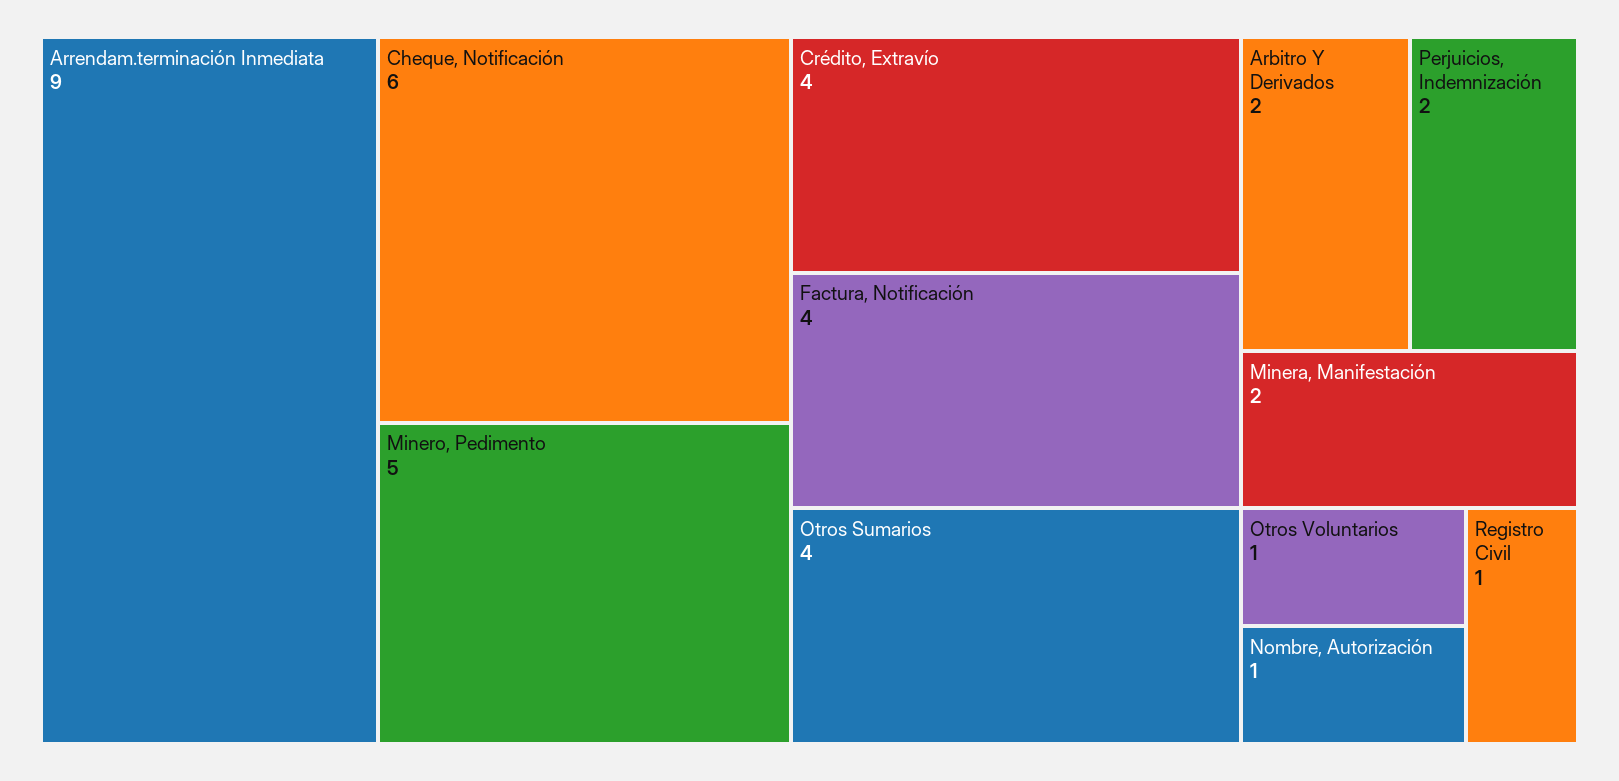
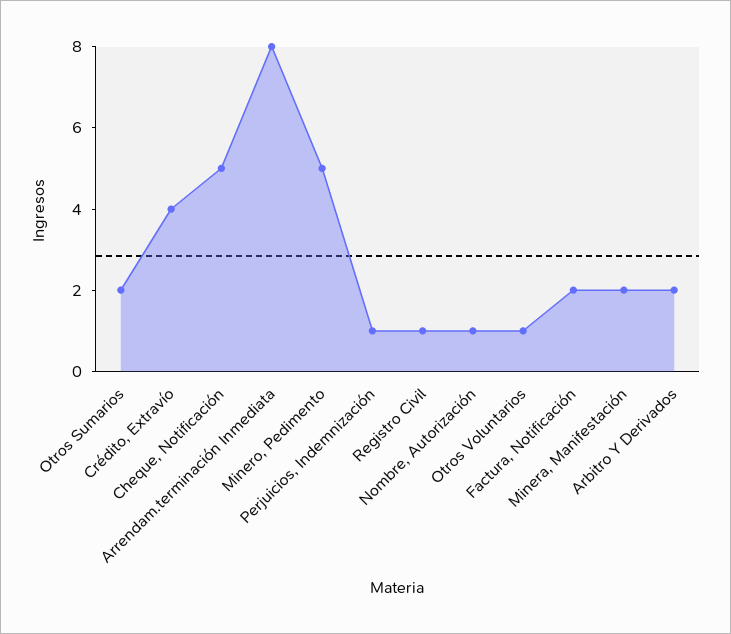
  {
-   "Arrendam.terminación Inmediata": 9,
+   "Arrendam.terminación Inmediata": 8,
-   "Cheque, Notificación": 6,
+   "Cheque, Notificación": 5,
    "Minero, Pedimento": 5,
    "Crédito, Extravío": 4,
-   "Factura, Notificación": 4,
+   "Factura, Notificación": 2,
-   "Otros Sumarios": 4,
+   "Otros Sumarios": 2,
    "Arbitro Y Derivados": 2,
-   "Perjuicios, Indemnización": 2,
+   "Perjuicios, Indemnización": 1,
    "Minera, Manifestación": 2,
    "Otros Voluntarios": 1,
    "Nombre, Autorización": 1,
    "Registro Civil": 1
  }

